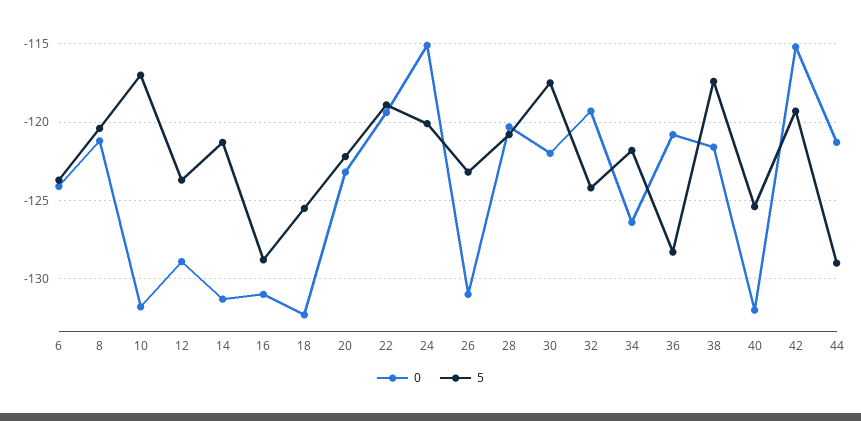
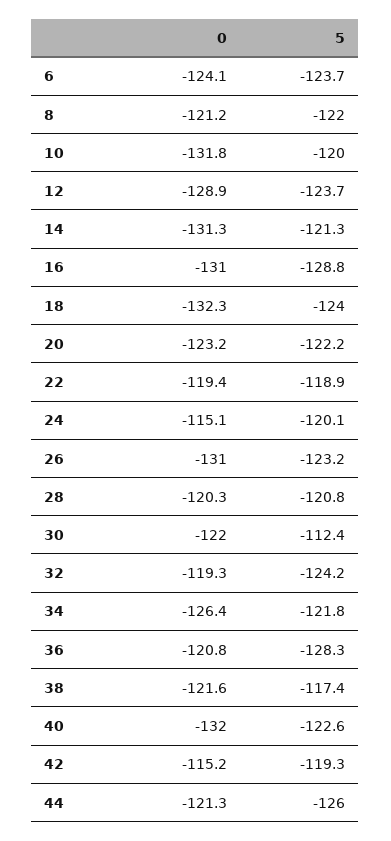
  {
    "0": {
      "6": -124.1,
      "8": -121.2,
      "10": -131.8,
      "12": -128.9,
      "14": -131.3,
      "16": -131,
      "18": -132.3,
      "20": -123.2,
      "22": -119.4,
      "24": -115.1,
      "26": -131,
      "28": -120.3,
      "30": -122,
      "32": -119.3,
      "34": -126.4,
      "36": -120.8,
      "38": -121.6,
      "40": -132,
      "42": -115.2,
      "44": -121.3
    },
    "5": {
      "6": -123.7,
-     "8": -120.5,
+     "8": -122,
-     "10": -117,
+     "10": -120,
      "12": -123.7,
      "14": -121.3,
      "16": -128.8,
-     "18": -125.5,
+     "18": -124,
      "20": -122.2,
      "22": -118.9,
      "24": -120.1,
      "26": -123.2,
      "28": -120.8,
-     "30": -117.5,
+     "30": -112.4,
      "32": -124.2,
      "34": -121.8,
      "36": -128.3,
      "38": -117.4,
-     "40": -125.5,
+     "40": -122.6,
      "42": -119.3,
-     "44": -129
+     "44": -126
    }
  }

